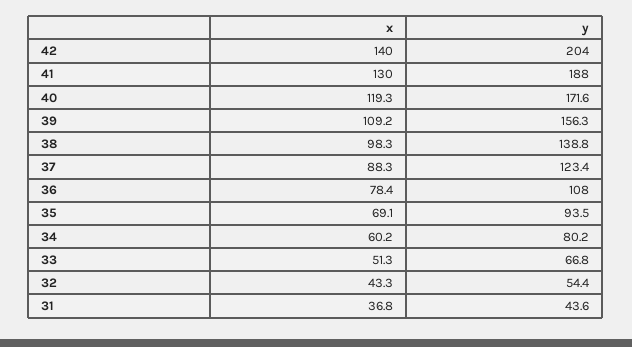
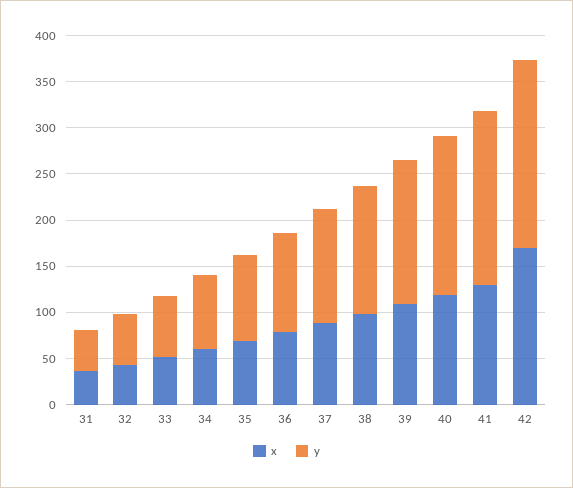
  {
    "x": {
-     "42": 140,
+     "42": 170,
      "41": 130,
      "40": 119.3,
      "39": 109.2,
      "38": 98.3,
      "37": 88.3,
      "36": 78.4,
      "35": 69.1,
      "34": 60.2,
      "33": 51.3,
      "32": 43.3,
      "31": 36.8
    },
    "y": {
      "42": 204,
      "41": 188,
      "40": 171.6,
      "39": 156.3,
      "38": 138.8,
      "37": 123.4,
      "36": 108,
      "35": 93.5,
      "34": 80.2,
      "33": 66.8,
      "32": 54.4,
      "31": 43.6
    }
  }

